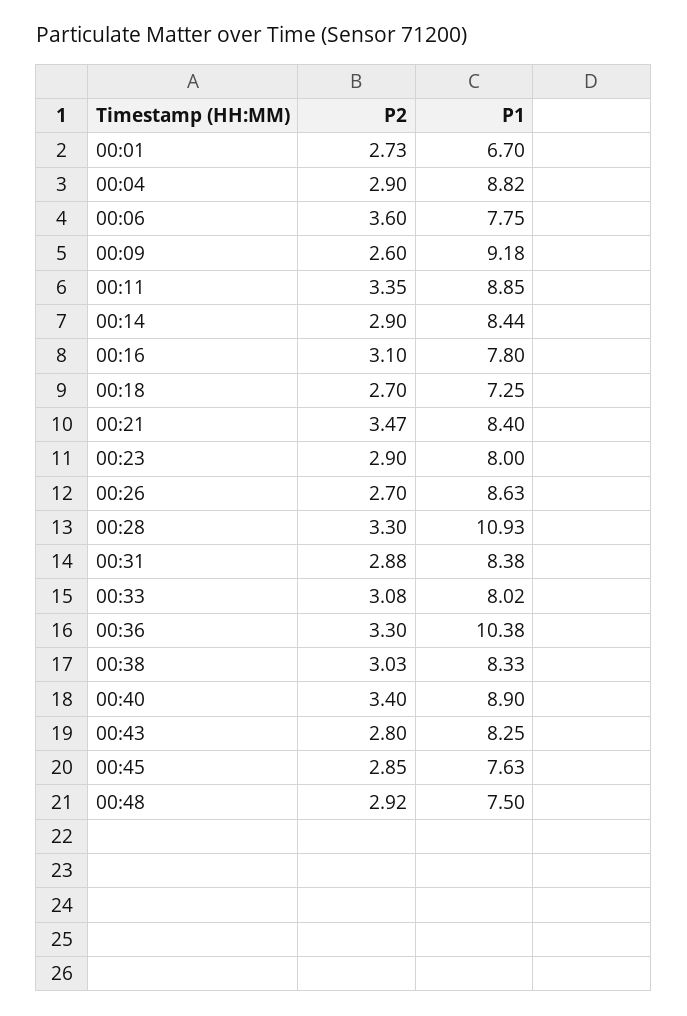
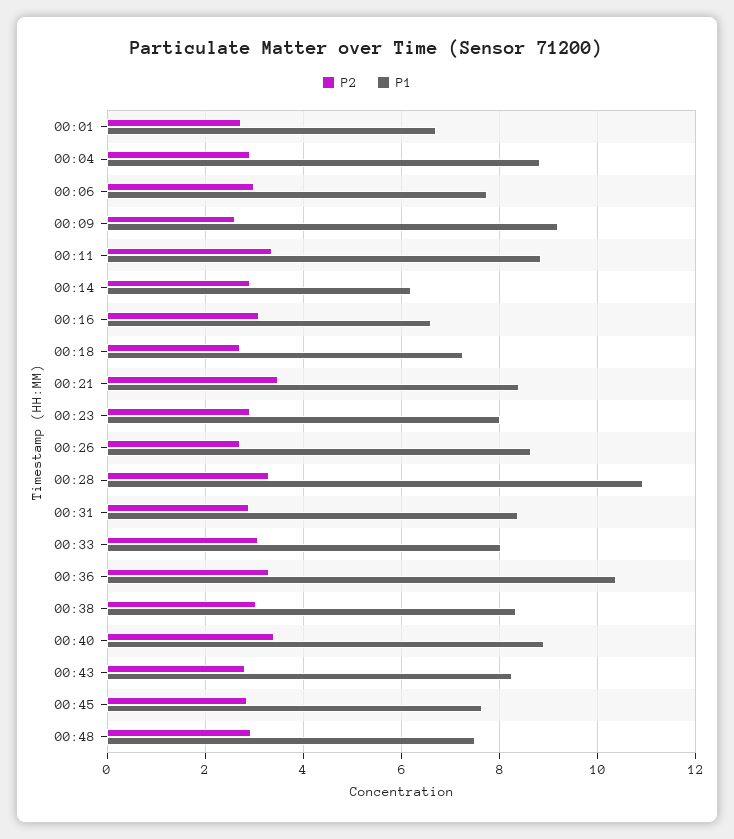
  {
    "P2": {
      "00:01": 2.73,
      "00:04": 2.9,
-     "00:06": 3.6,
+     "00:06": 3,
      "00:09": 2.6,
      "00:11": 3.35,
      "00:14": 2.9,
      "00:16": 3.1,
      "00:18": 2.7,
      "00:21": 3.47,
      "00:23": 2.9,
      "00:26": 2.7,
      "00:28": 3.3,
      "00:31": 2.88,
      "00:33": 3.08,
      "00:36": 3.3,
      "00:38": 3.03,
      "00:40": 3.4,
      "00:43": 2.8,
      "00:45": 2.85,
      "00:48": 2.92
    },
    "P1": {
      "00:01": 6.7,
      "00:04": 8.82,
      "00:06": 7.75,
      "00:09": 9.18,
      "00:11": 8.85,
-     "00:14": 8.44,
+     "00:14": 6.2,
-     "00:16": 7.8,
+     "00:16": 6.6,
      "00:18": 7.25,
      "00:21": 8.4,
      "00:23": 8,
      "00:26": 8.63,
      "00:28": 10.93,
      "00:31": 8.38,
      "00:33": 8.02,
      "00:36": 10.38,
      "00:38": 8.33,
      "00:40": 8.9,
      "00:43": 8.25,
      "00:45": 7.63,
      "00:48": 7.5
    }
  }

